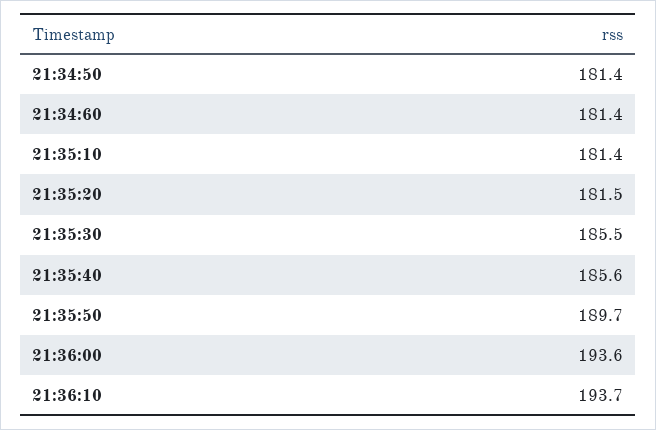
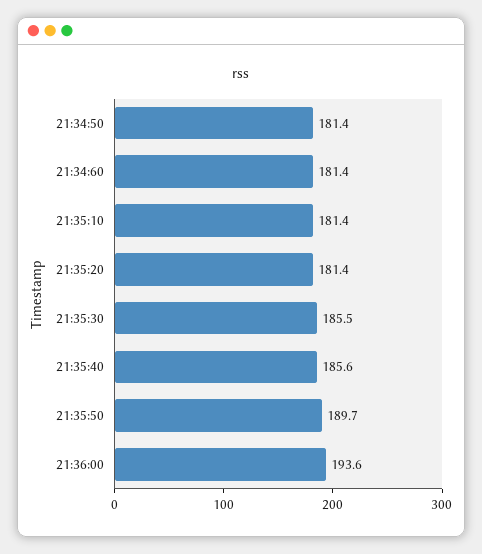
  {
    "21:34:50": 181.4,
    "21:34:60": 181.4,
    "21:35:10": 181.4,
-   "21:35:20": 181.5,
+   "21:35:20": 181.4,
    "21:35:30": 185.5,
    "21:35:40": 185.6,
    "21:35:50": 189.7,
-   "21:36:00": 193.6,
+   "21:36:00": 193.6
-   "21:36:10": 193.7
  }

